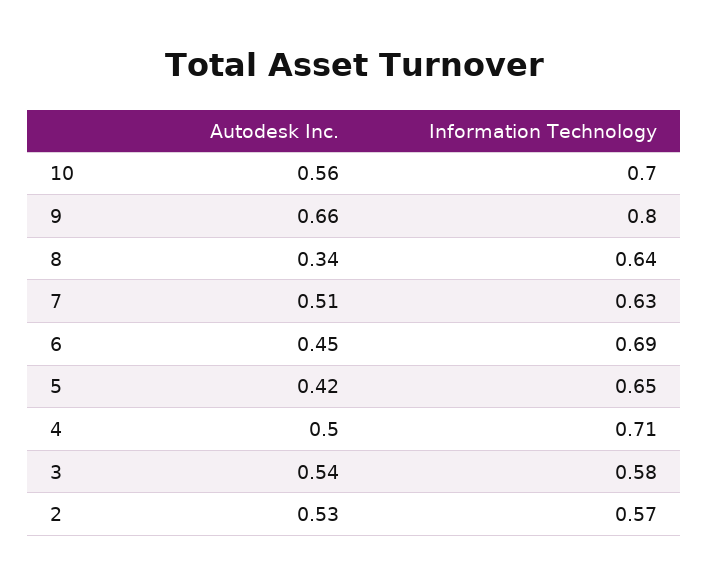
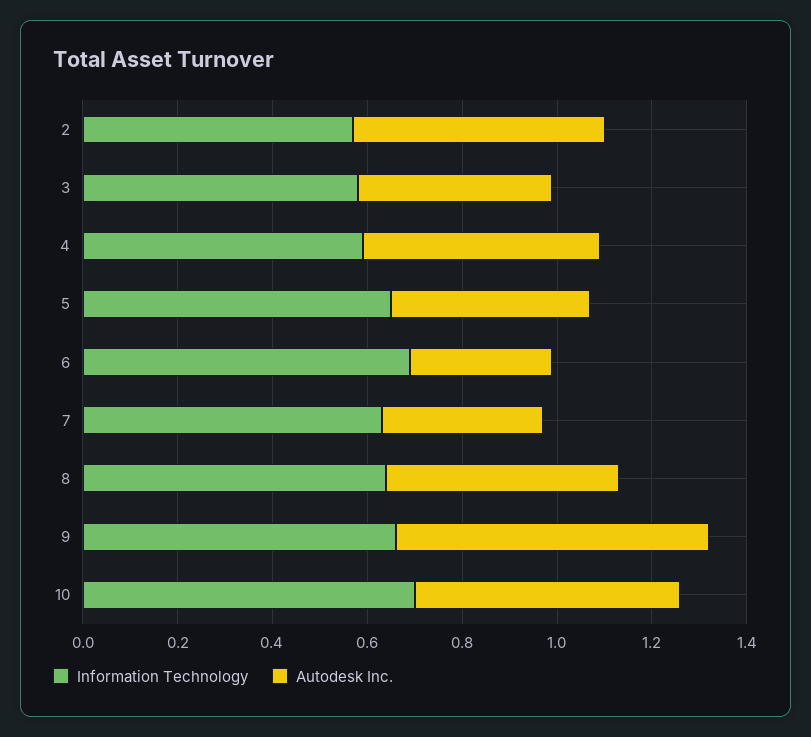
  {
    "Autodesk Inc.": {
      "10": 0.56,
      "9": 0.66,
-     "8": 0.34,
+     "8": 0.5,
-     "7": 0.51,
+     "7": 0.35,
-     "6": 0.45,
+     "6": 0.3,
      "5": 0.42,
      "4": 0.5,
-     "3": 0.54,
+     "3": 0.4,
      "2": 0.53
    },
    "Information Technology": {
      "10": 0.7,
-     "9": 0.8,
+     "9": 0.65,
      "8": 0.64,
      "7": 0.63,
      "6": 0.69,
      "5": 0.65,
-     "4": 0.71,
+     "4": 0.6,
      "3": 0.58,
      "2": 0.57
    }
  }

